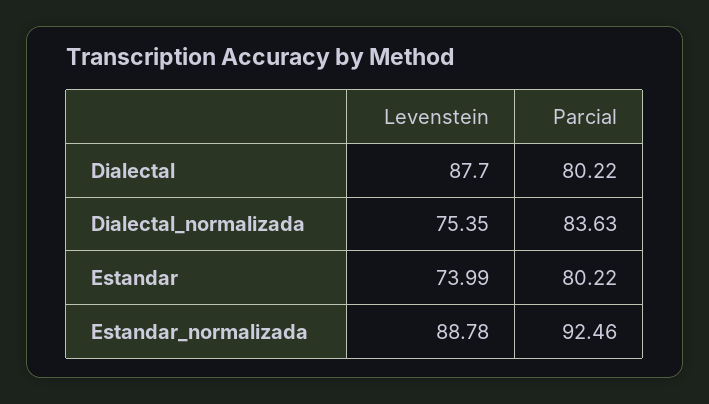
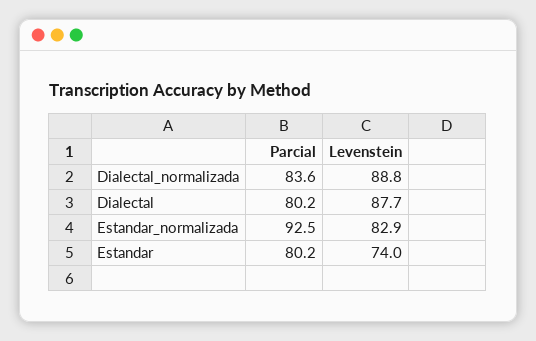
  {
    "Levenstein": {
      "Dialectal": 87.7,
-     "Dialectal_normalizada": 75.35,
+     "Dialectal_normalizada": 88.8,
      "Estandar": 73.99,
-     "Estandar_normalizada": 88.78
+     "Estandar_normalizada": 82.9
    },
    "Parcial": {
      "Dialectal": 80.22,
      "Dialectal_normalizada": 83.63,
      "Estandar": 80.22,
      "Estandar_normalizada": 92.46
    }
  }

